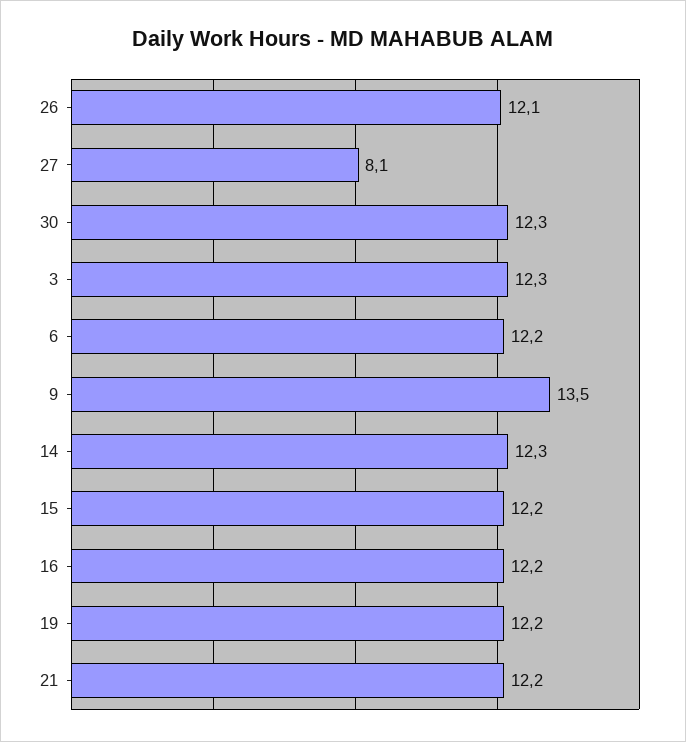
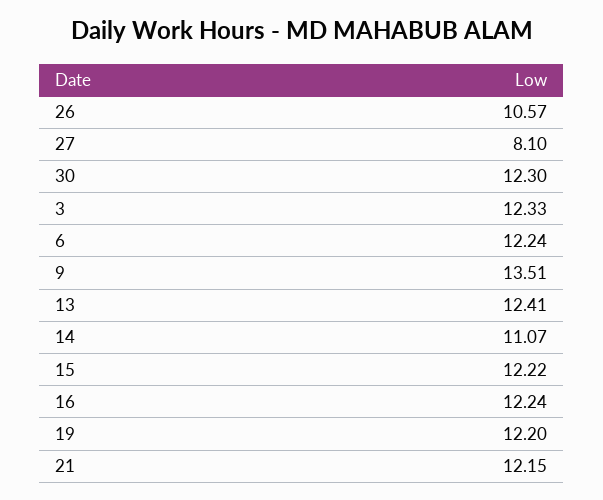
  {
-   "26": 12.1,
+   "26": 10.57,
    "27": 8.1,
    "30": 12.3,
    "3": 12.33,
    "6": 12.24,
    "9": 13.51,
-   "14": 12.3,
+   "14": 11.07,
    "15": 12.22,
    "16": 12.24,
    "19": 12.2,
-   "21": 12.15
+   "21": 12.15,
+   "13": 12.41
  }

